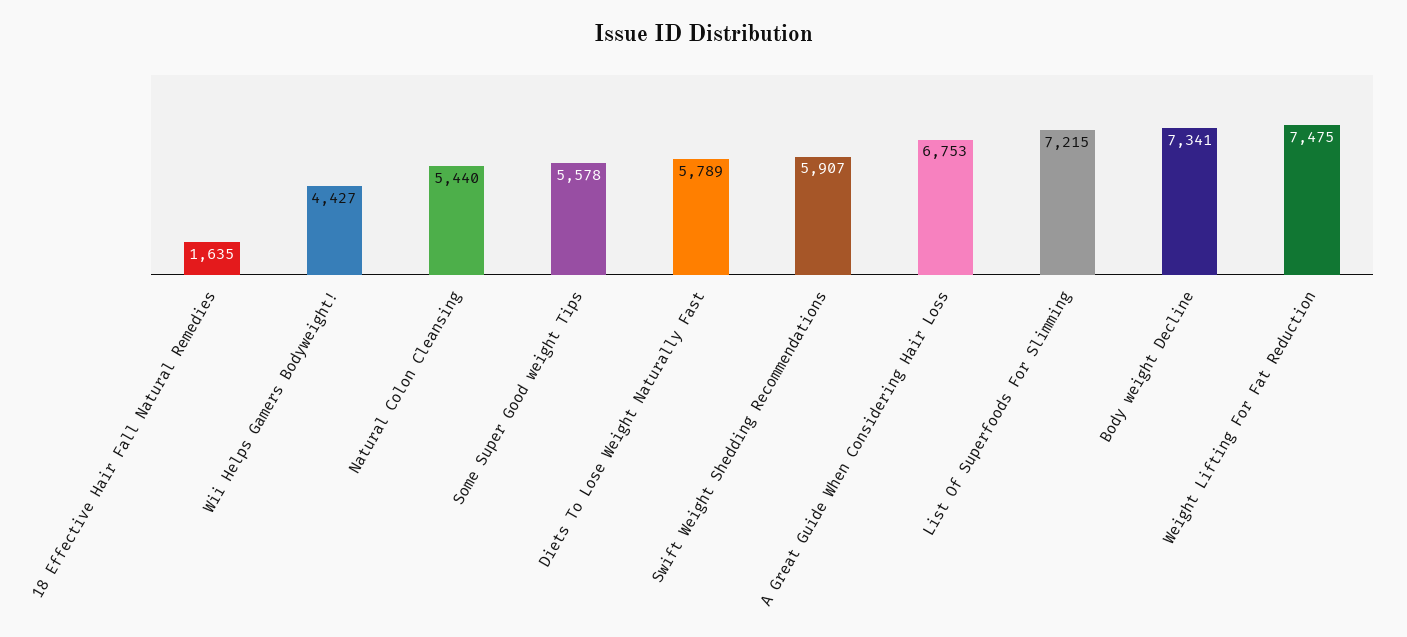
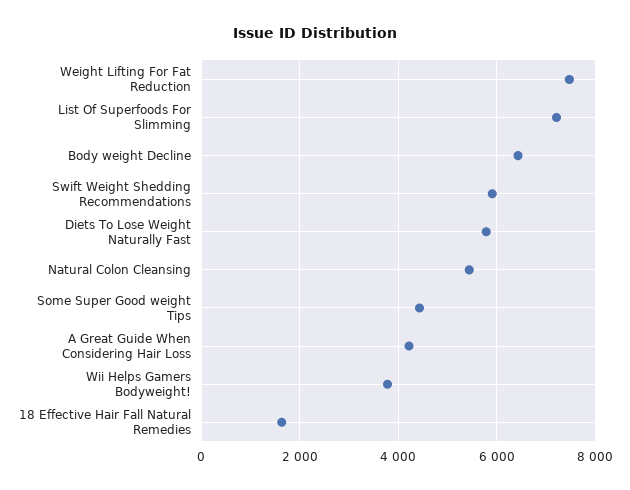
  {
    "18 Effective Hair Fall Natural Remedies": 1635,
-   "Wii Helps Gamers Bodyweight!": 4427,
+   "Wii Helps Gamers Bodyweight!": 3800,
    "Natural Colon Cleansing": 5440,
-   "Some Super Good weight Tips": 5578,
+   "Some Super Good weight Tips": 4400,
    "Diets To Lose Weight Naturally Fast": 5789,
    "Swift Weight Shedding Recommendations": 5907,
-   "A Great Guide When Considering Hair Loss": 6753,
+   "A Great Guide When Considering Hair Loss": 4200,
    "List Of Superfoods For Slimming": 7215,
-   "Body weight Decline": 7341,
+   "Body weight Decline": 6400,
    "Weight Lifting For Fat Reduction": 7475
  }

